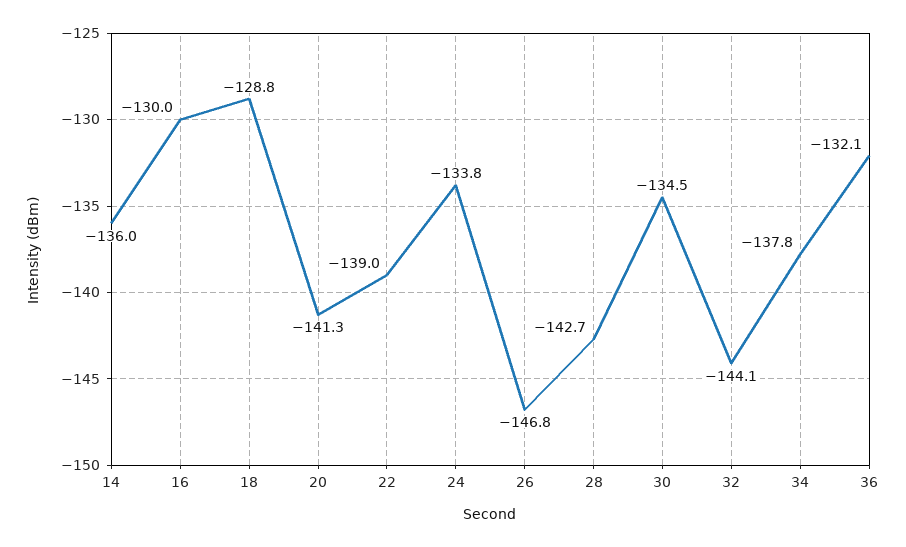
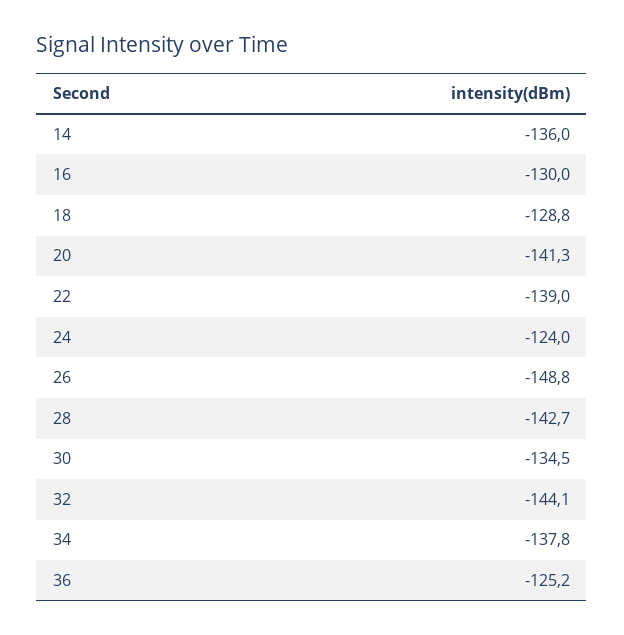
  {
    "14": -136,
    "16": -130,
    "18": -128.8,
    "20": -141.3,
    "22": -139,
-   "24": -133.8,
+   "24": -124,
-   "26": -146.8,
+   "26": -148.8,
    "28": -142.7,
    "30": -134.5,
    "32": -144.1,
    "34": -137.8,
-   "36": -132.1
+   "36": -125.2
  }

